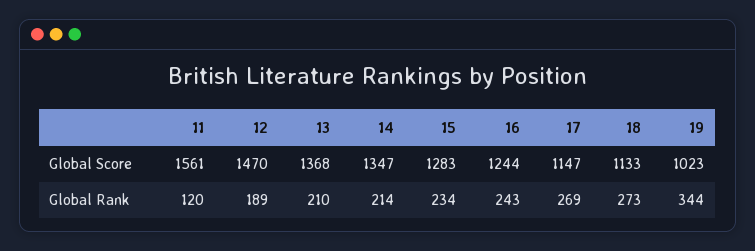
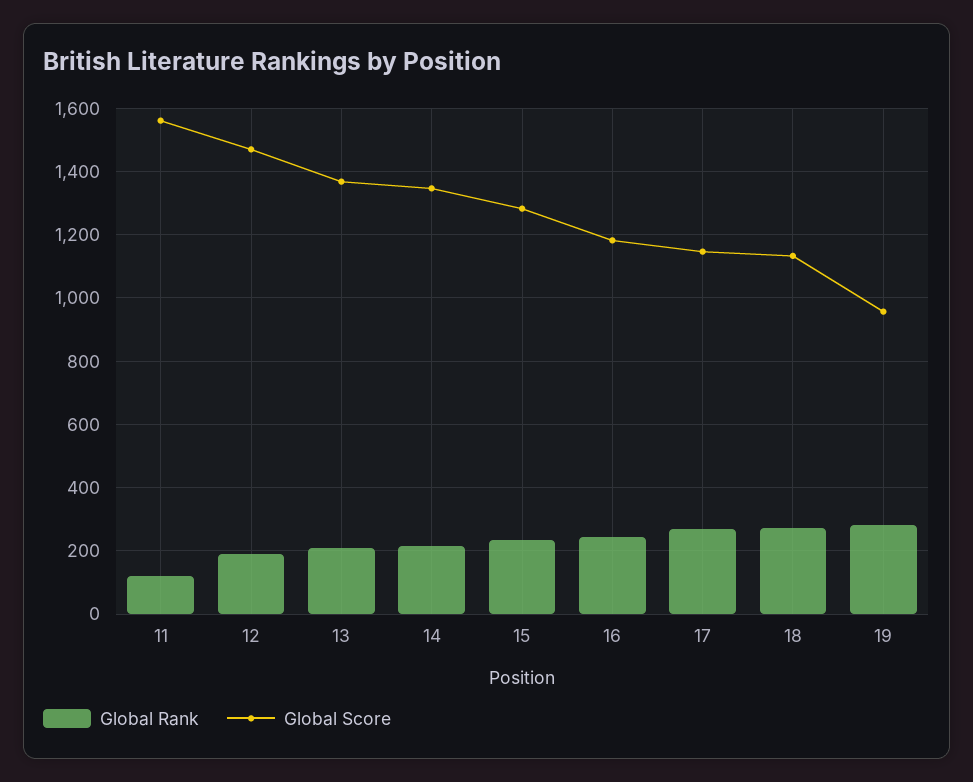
  {
    "Global Score": {
      "11": 1561,
      "12": 1470,
      "13": 1368,
      "14": 1347,
      "15": 1283,
-     "16": 1244,
+     "16": 1180,
      "17": 1147,
      "18": 1133,
-     "19": 1023
+     "19": 960
    },
    "Global Rank": {
      "11": 120,
      "12": 189,
      "13": 210,
      "14": 214,
      "15": 234,
      "16": 243,
      "17": 269,
      "18": 273,
-     "19": 344
+     "19": 280
    }
  }

